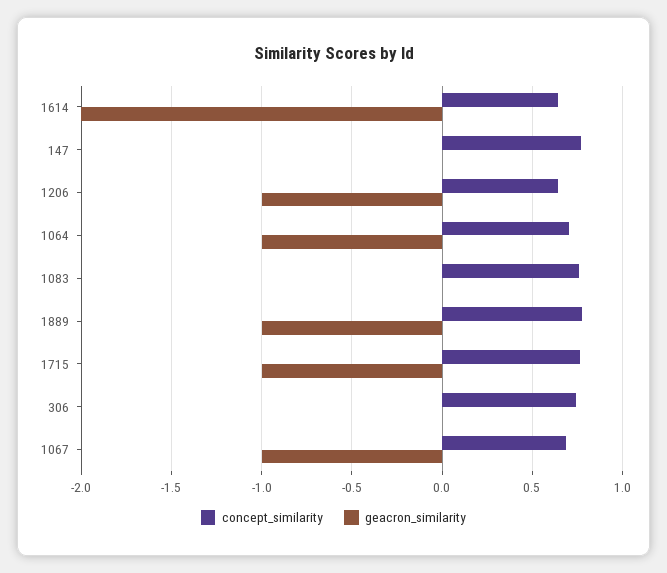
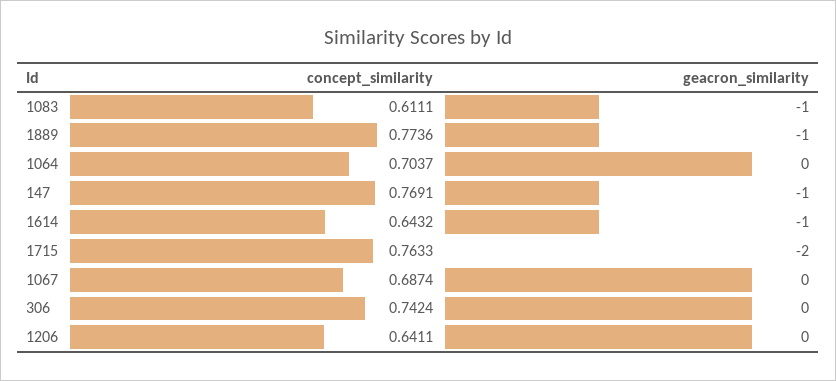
  {
    "concept_similarity": {
      "1614": 0.6432,
      "147": 0.7691,
      "1206": 0.6411,
      "1064": 0.7037,
-     "1083": 0.75,
+     "1083": 0.6111,
      "1889": 0.7736,
      "1715": 0.7633,
      "306": 0.7424,
      "1067": 0.6874
    },
    "geacron_similarity": {
-     "1614": -2,
+     "1614": -1,
-     "147": 0,
+     "147": -1,
-     "1206": -1,
+     "1206": 0,
-     "1064": -1,
+     "1064": 0,
-     "1083": 0,
+     "1083": -1,
      "1889": -1,
-     "1715": -1,
+     "1715": -2,
      "306": 0,
-     "1067": -1
+     "1067": 0
    }
  }

